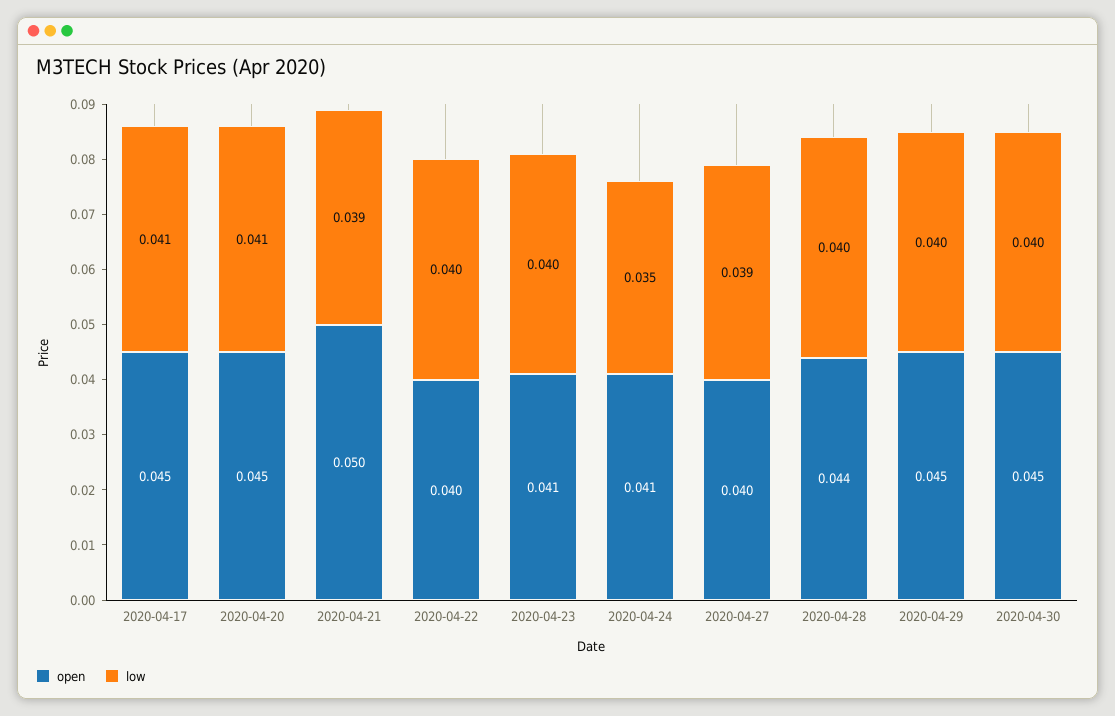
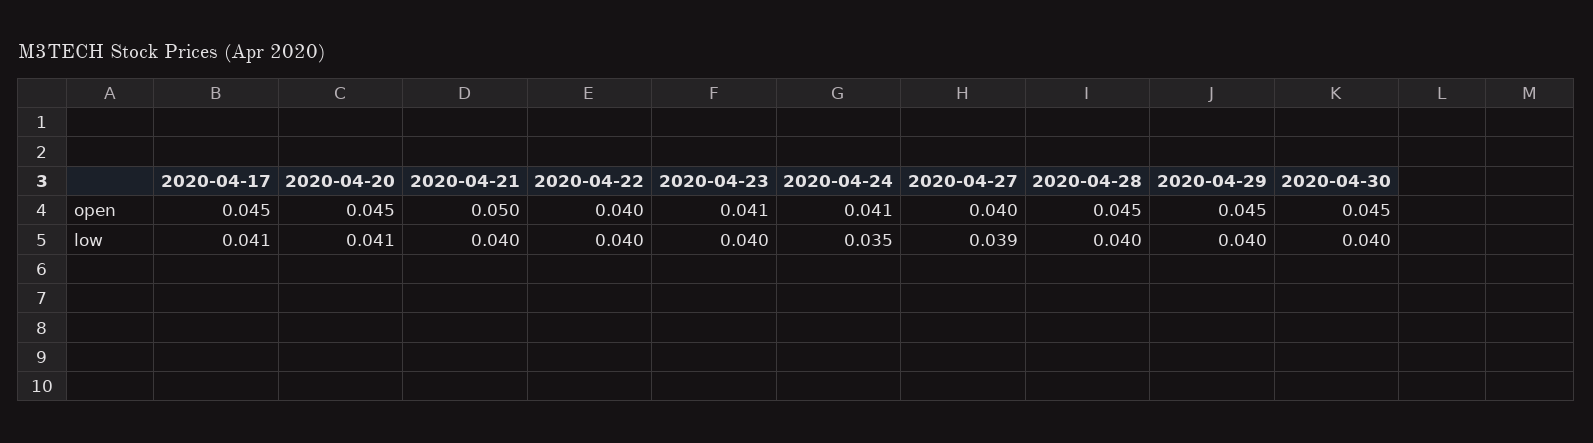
  {
    "open": {
      "2020-04-17": 0.045,
      "2020-04-20": 0.045,
      "2020-04-21": 0.05,
      "2020-04-22": 0.04,
      "2020-04-23": 0.041,
      "2020-04-24": 0.041,
      "2020-04-27": 0.04,
-     "2020-04-28": 0.044,
+     "2020-04-28": 0.045,
      "2020-04-29": 0.045,
      "2020-04-30": 0.045
    },
    "low": {
      "2020-04-17": 0.041,
      "2020-04-20": 0.041,
-     "2020-04-21": 0.039,
+     "2020-04-21": 0.04,
      "2020-04-22": 0.04,
      "2020-04-23": 0.04,
      "2020-04-24": 0.035,
      "2020-04-27": 0.039,
      "2020-04-28": 0.04,
      "2020-04-29": 0.04,
      "2020-04-30": 0.04
    }
  }

